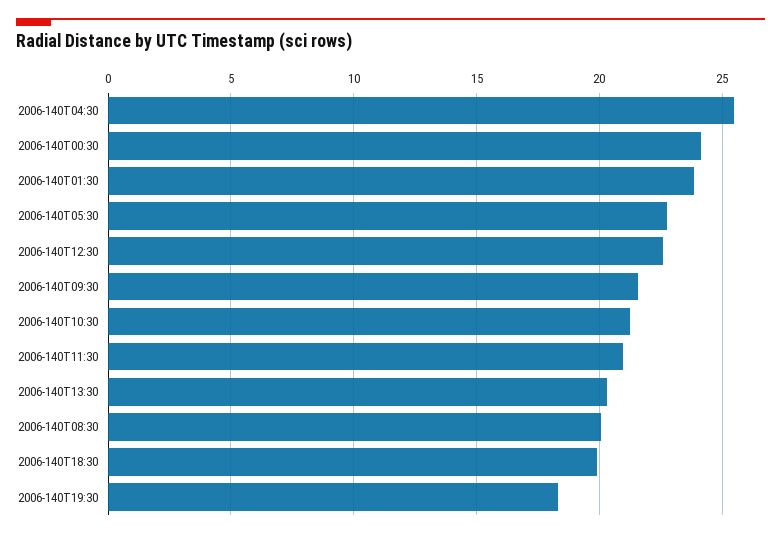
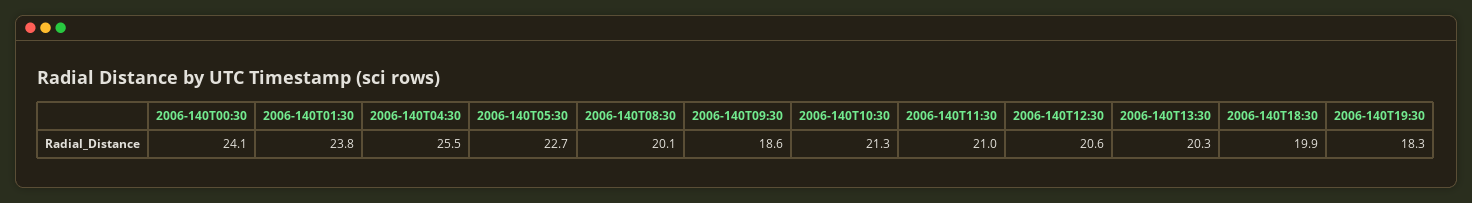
  {
    "2006-140T04:30": 25.5,
    "2006-140T00:30": 24.1,
    "2006-140T01:30": 23.8,
    "2006-140T05:30": 22.7,
-   "2006-140T12:30": 22.5,
+   "2006-140T12:30": 20.6,
-   "2006-140T09:30": 21.5,
+   "2006-140T09:30": 18.6,
    "2006-140T10:30": 21.3,
    "2006-140T11:30": 21,
    "2006-140T13:30": 20.3,
    "2006-140T08:30": 20.1,
    "2006-140T18:30": 19.9,
    "2006-140T19:30": 18.3
  }

